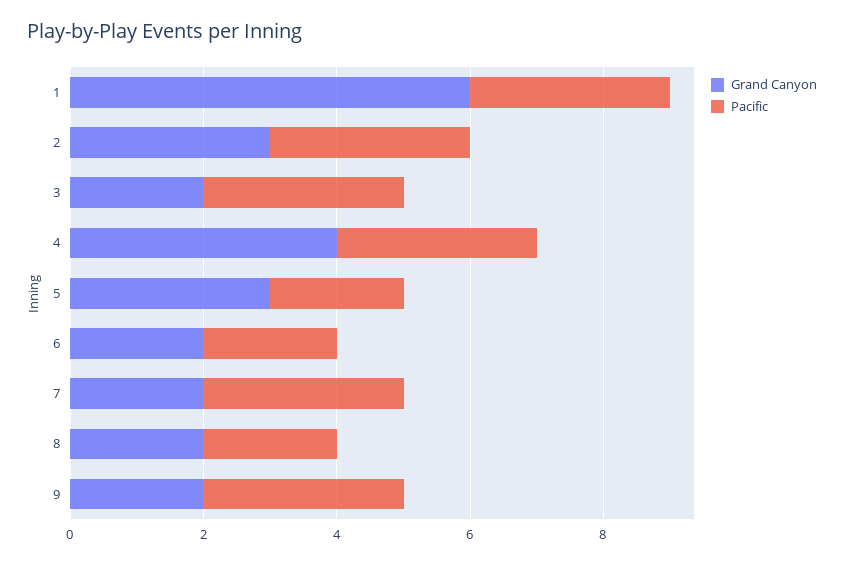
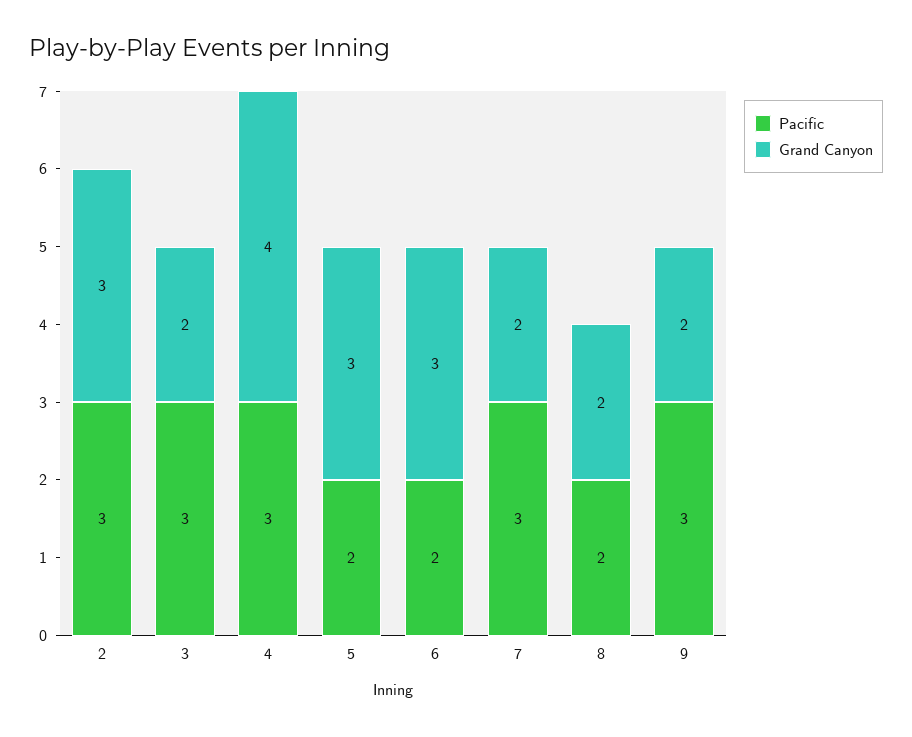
  {
    "Grand Canyon": {
-     "1": 6,
      "2": 3,
      "3": 2,
      "4": 4,
      "5": 3,
-     "6": 2,
+     "6": 3,
      "7": 2,
      "8": 2,
      "9": 2
    },
    "Pacific": {
-     "1": 3,
      "2": 3,
      "3": 3,
      "4": 3,
      "5": 2,
      "6": 2,
      "7": 3,
      "8": 2,
      "9": 3
    }
  }

